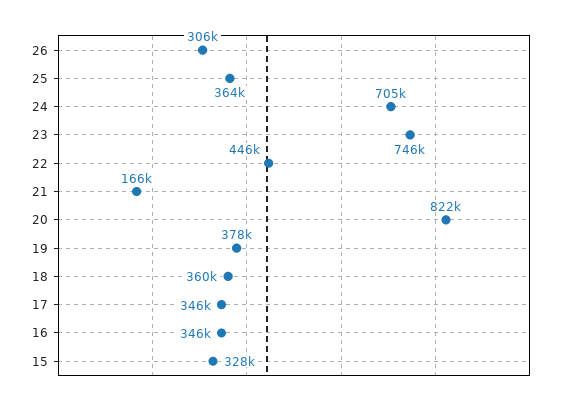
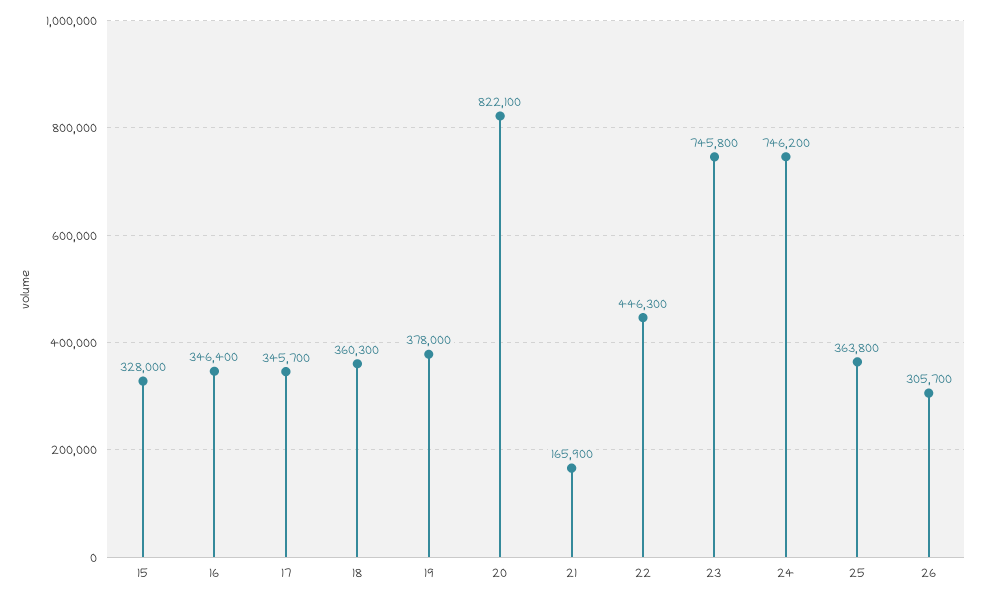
  {
    "26": 305700,
    "25": 363800,
-   "24": 705000,
+   "24": 746200,
    "23": 745800,
    "22": 446300,
    "21": 165900,
    "20": 822100,
    "19": 378000,
    "18": 360300,
    "17": 345700,
    "16": 346400,
    "15": 328000
  }

